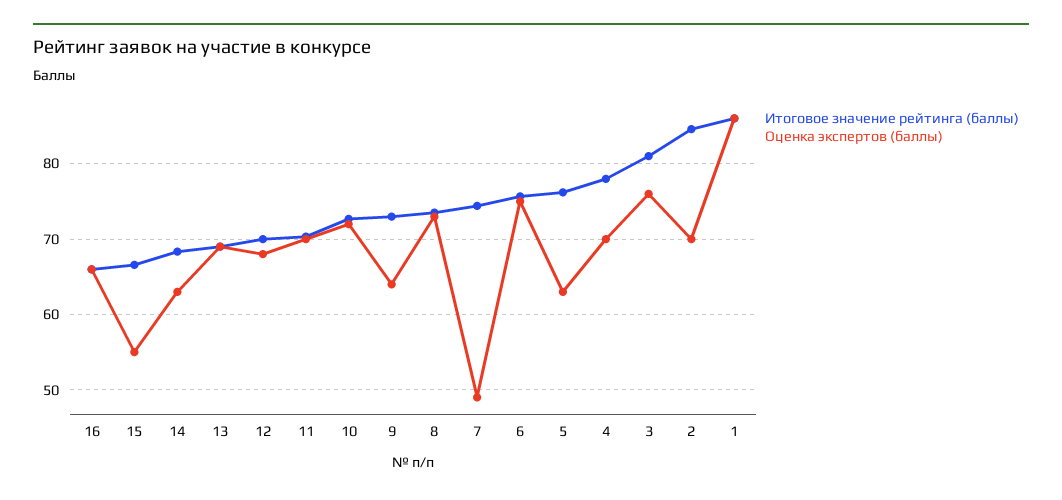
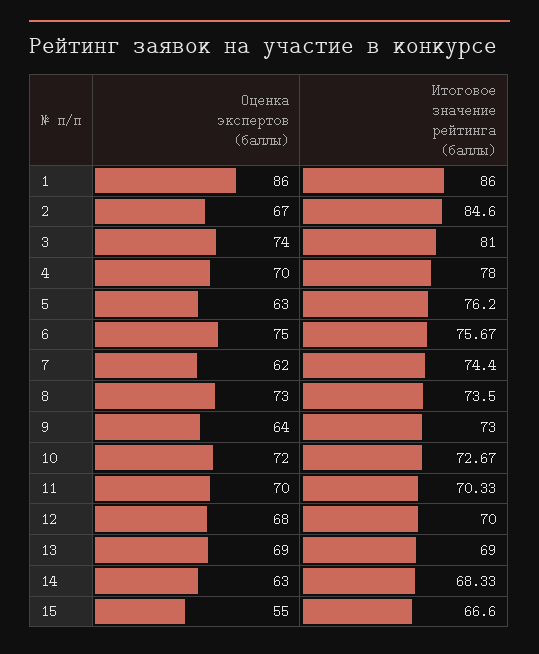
  {
    "Итоговое значение рейтинга (баллы)": {
-     "16": 66,
      "15": 66.6,
      "14": 68.33,
      "13": 69,
      "12": 70,
      "11": 70.33,
      "10": 72.67,
      "9": 73,
      "8": 73.5,
      "7": 74.4,
      "6": 75.67,
      "5": 76.2,
      "4": 78,
      "3": 81,
      "2": 84.6,
      "1": 86
    },
    "Оценка экспертов (баллы)": {
-     "16": 66,
      "15": 55,
      "14": 63,
      "13": 69,
      "12": 68,
      "11": 70,
      "10": 72,
      "9": 64,
      "8": 73,
-     "7": 49,
+     "7": 62,
      "6": 75,
      "5": 63,
      "4": 70,
-     "3": 76,
+     "3": 74,
-     "2": 70,
+     "2": 67,
      "1": 86
    }
  }

